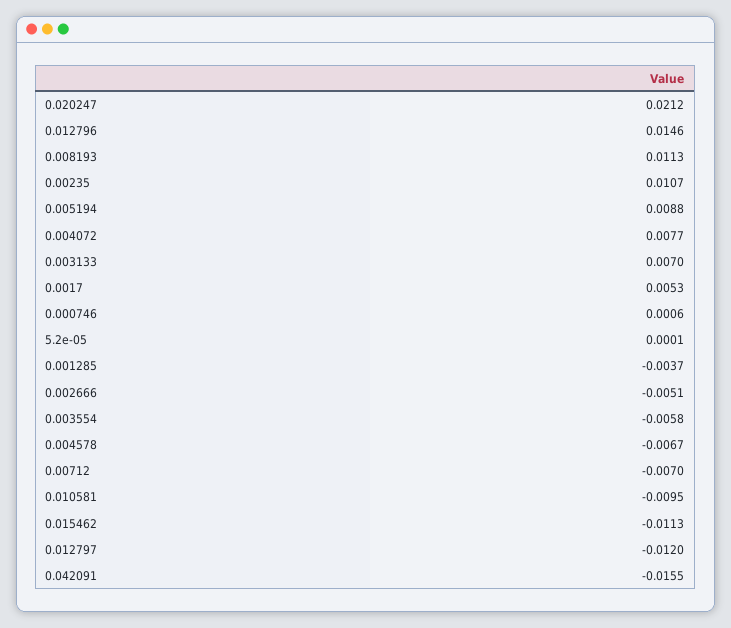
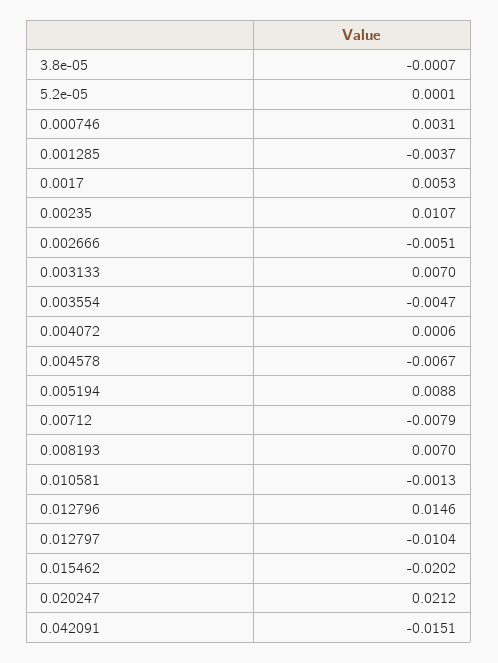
  {
    "0.020247": 0.0212,
    "0.012796": 0.0146,
-   "0.008193": 0.0113,
+   "0.008193": 0.007,
    "0.00235": 0.0107,
    "0.005194": 0.0088,
-   "0.004072": 0.0077,
+   "0.004072": 0.0006,
    "0.003133": 0.007,
    "0.0017": 0.0053,
-   "0.000746": 0.0006,
+   "0.000746": 0.0031,
    "5.2e-05": 0.0001,
    "0.001285": -0.0037,
    "0.002666": -0.0051,
-   "0.003554": -0.0058,
+   "0.003554": -0.0047,
    "0.004578": -0.0067,
-   "0.00712": -0.007,
+   "0.00712": -0.0079,
-   "0.010581": -0.0095,
+   "0.010581": -0.0013,
-   "0.015462": -0.0113,
+   "0.015462": -0.0202,
-   "0.012797": -0.012,
+   "0.012797": -0.0104,
-   "0.042091": -0.0155
+   "0.042091": -0.0151,
+   "3.8e-05": -0.0007
  }

